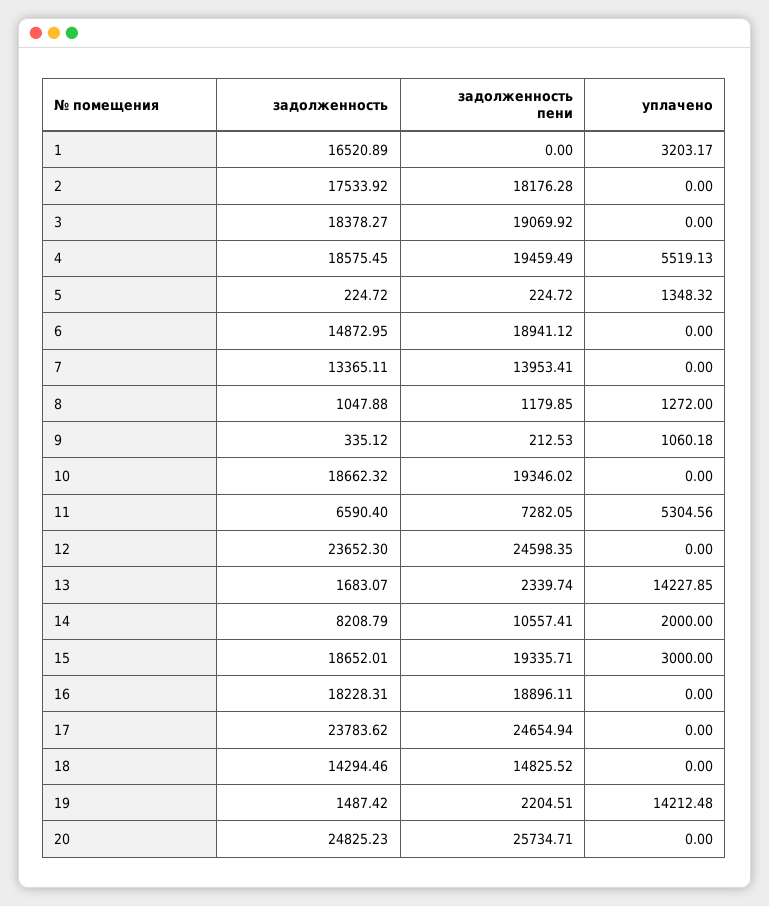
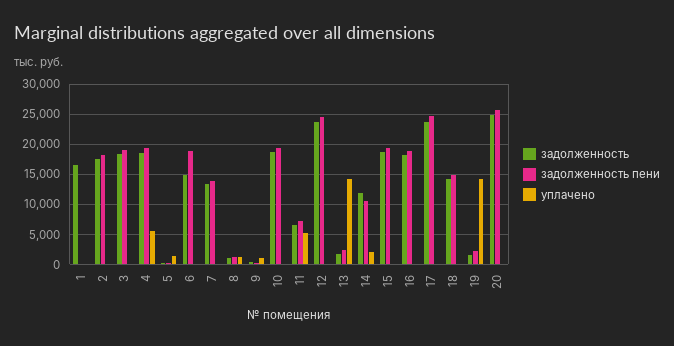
  {
    "задолженность": {
      "1": 16520.89,
      "2": 17533.92,
      "3": 18378.27,
      "4": 18575.45,
      "5": 224.72,
      "6": 14872.95,
      "7": 13365.11,
      "8": 1047.88,
      "9": 335.12,
      "10": 18662.32,
      "11": 6590.4,
      "12": 23652.3,
      "13": 1683.07,
-     "14": 8208.79,
+     "14": 12000,
      "15": 18652.01,
      "16": 18228.31,
      "17": 23783.62,
      "18": 14294.46,
      "19": 1487.42,
      "20": 24825.23
    },
    "задолженность пени": {
      "1": 0,
      "2": 18176.28,
      "3": 19069.92,
      "4": 19459.49,
      "5": 224.72,
      "6": 18941.12,
      "7": 13953.41,
      "8": 1179.85,
      "9": 212.53,
      "10": 19346.02,
      "11": 7282.05,
      "12": 24598.35,
      "13": 2339.74,
      "14": 10557.41,
      "15": 19335.71,
      "16": 18896.11,
      "17": 24654.94,
      "18": 14825.52,
      "19": 2204.51,
      "20": 25734.71
    },
    "уплачено": {
-     "1": 3203.17,
+     "1": 0,
      "2": 0,
      "3": 0,
      "4": 5519.13,
      "5": 1348.32,
      "6": 0,
      "7": 0,
      "8": 1272,
      "9": 1060.18,
      "10": 0,
      "11": 5304.56,
      "12": 0,
      "13": 14227.85,
      "14": 2000,
-     "15": 3000,
+     "15": 0,
      "16": 0,
      "17": 0,
      "18": 0,
      "19": 14212.48,
      "20": 0
    }
  }

